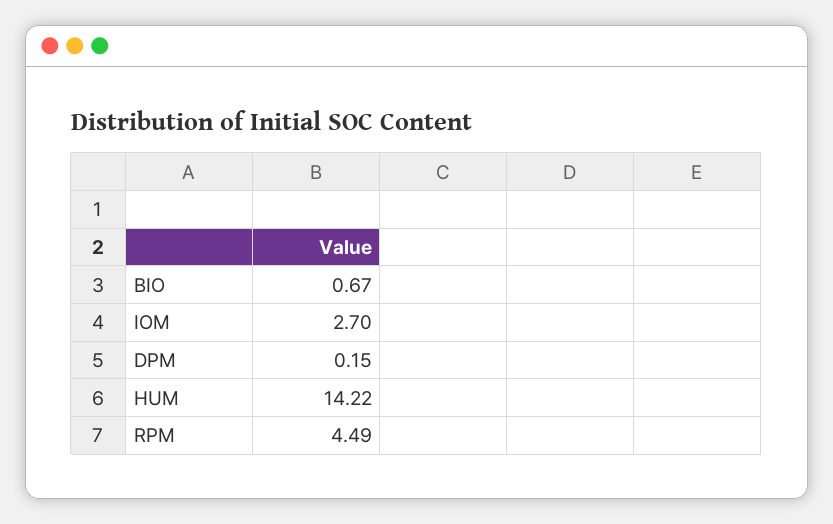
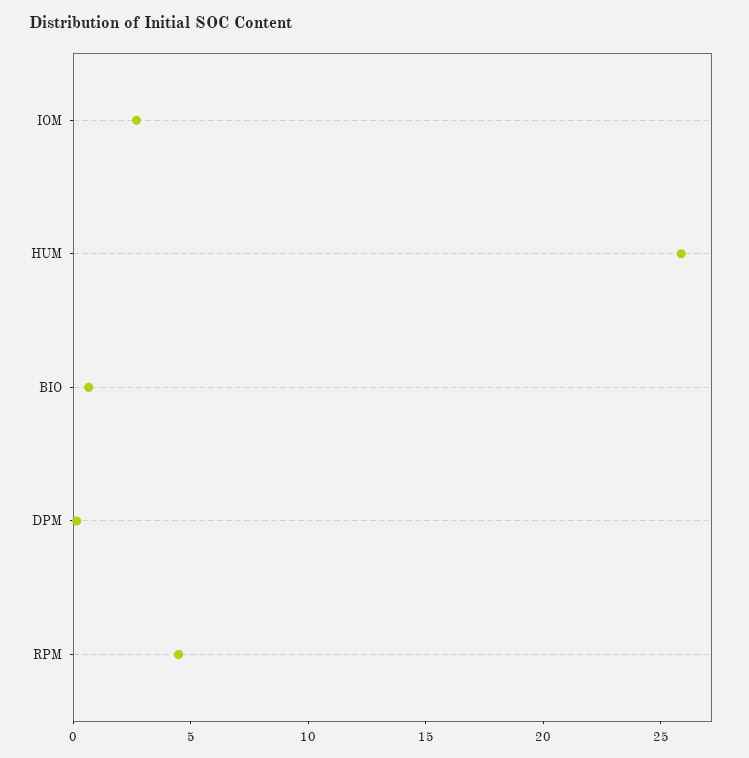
  {
    "BIO": 0.67,
    "IOM": 2.7,
    "DPM": 0.15,
-   "HUM": 14.22,
+   "HUM": 26,
    "RPM": 4.49
  }

